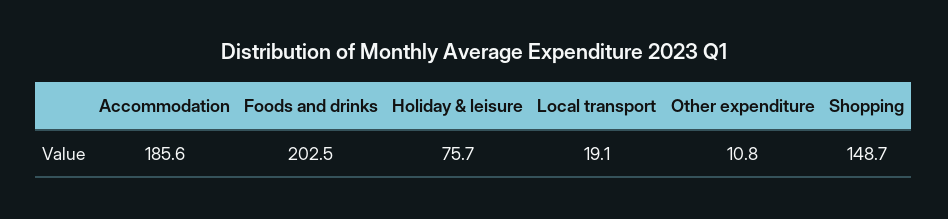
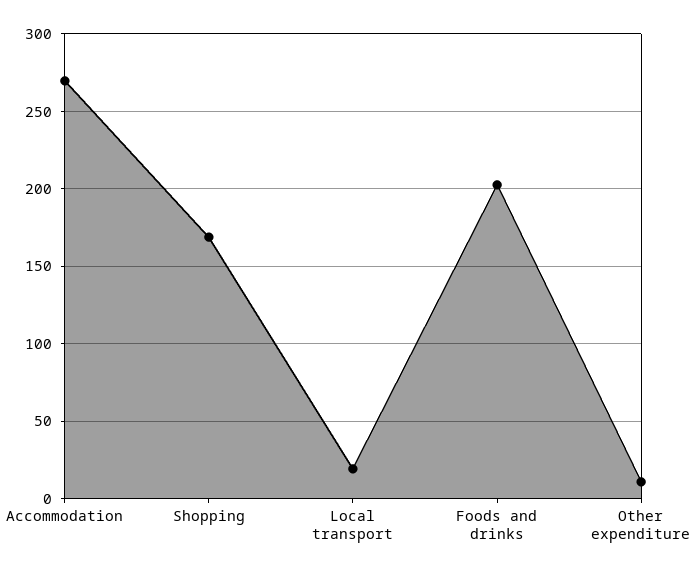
  {
-   "Accommodation": 185.6,
+   "Accommodation": 270,
    "Foods and drinks": 202.5,
-   "Holiday & leisure": 75.7,
    "Local transport": 19.1,
    "Other expenditure": 10.8,
-   "Shopping": 148.7
+   "Shopping": 170
  }

